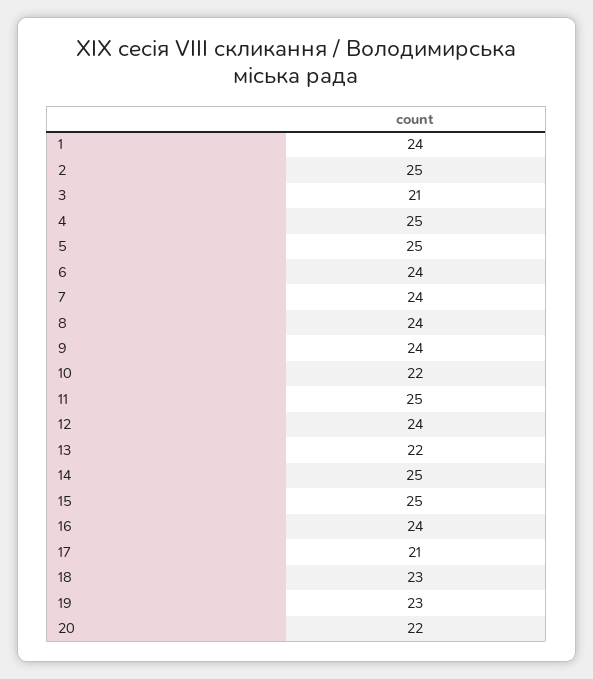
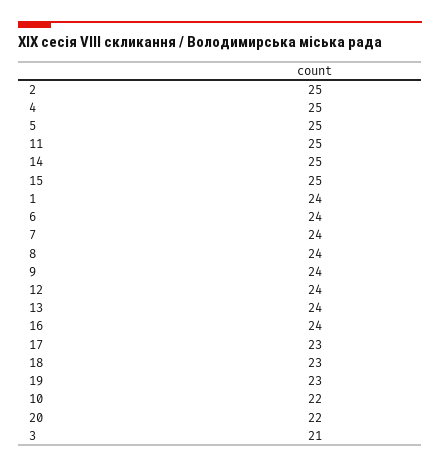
  {
    "1": 24,
    "2": 25,
    "3": 21,
    "4": 25,
    "5": 25,
    "6": 24,
    "7": 24,
    "8": 24,
    "9": 24,
    "10": 22,
    "11": 25,
    "12": 24,
-   "13": 22,
+   "13": 24,
    "14": 25,
    "15": 25,
    "16": 24,
-   "17": 21,
+   "17": 23,
    "18": 23,
    "19": 23,
    "20": 22
  }

